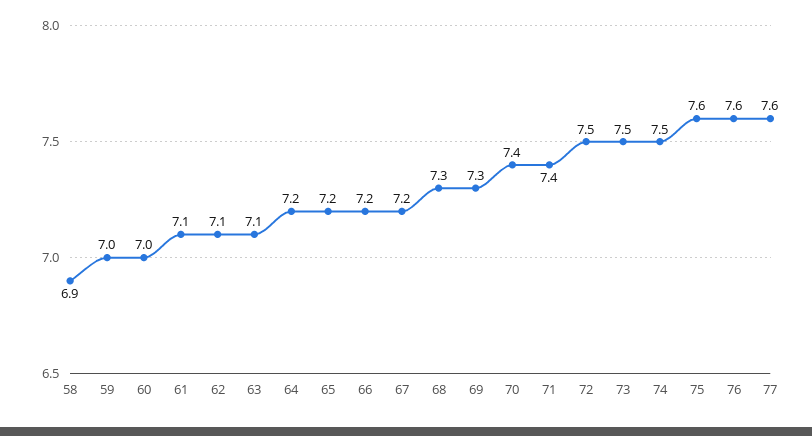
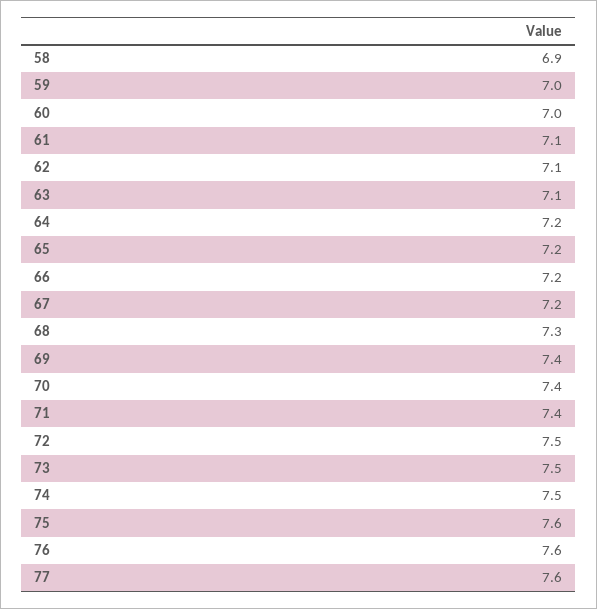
  {
    "58": 6.9,
    "59": 7,
    "60": 7,
    "61": 7.1,
    "62": 7.1,
    "63": 7.1,
    "64": 7.2,
    "65": 7.2,
    "66": 7.2,
    "67": 7.2,
    "68": 7.3,
-   "69": 7.3,
+   "69": 7.4,
    "70": 7.4,
    "71": 7.4,
    "72": 7.5,
    "73": 7.5,
    "74": 7.5,
    "75": 7.6,
    "76": 7.6,
    "77": 7.6
  }

